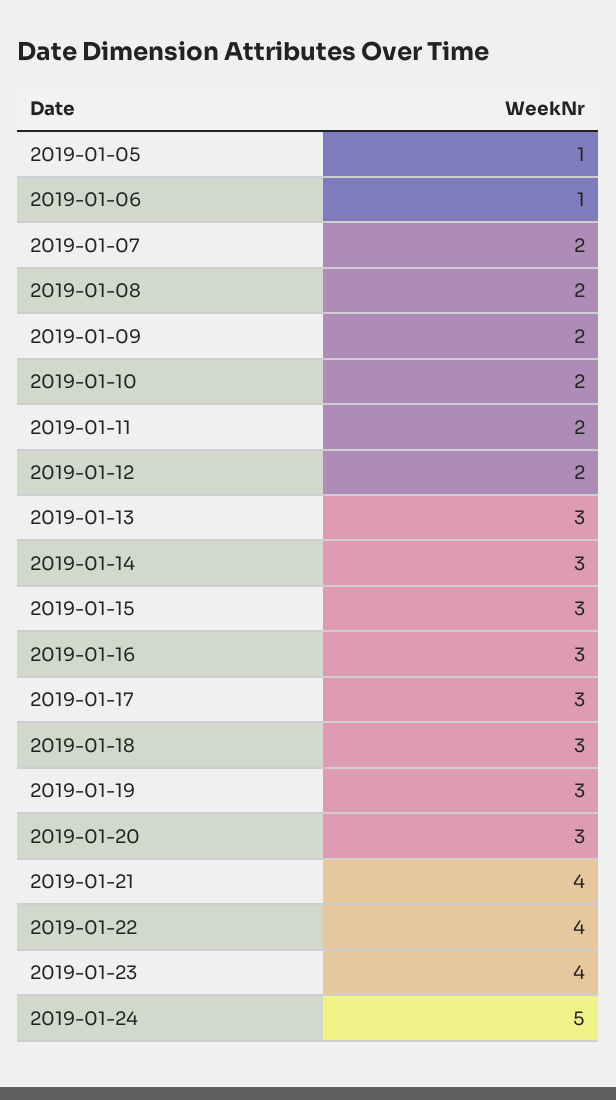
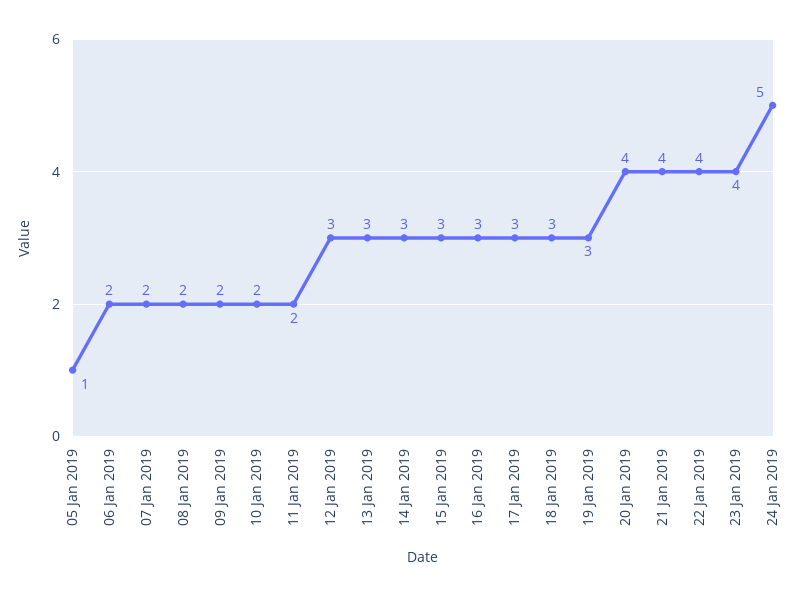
  {
    "2019-01-05": 1,
-   "2019-01-06": 1,
+   "2019-01-06": 2,
    "2019-01-07": 2,
    "2019-01-08": 2,
    "2019-01-09": 2,
    "2019-01-10": 2,
    "2019-01-11": 2,
-   "2019-01-12": 2,
+   "2019-01-12": 3,
    "2019-01-13": 3,
    "2019-01-14": 3,
    "2019-01-15": 3,
    "2019-01-16": 3,
    "2019-01-17": 3,
    "2019-01-18": 3,
    "2019-01-19": 3,
-   "2019-01-20": 3,
+   "2019-01-20": 4,
    "2019-01-21": 4,
    "2019-01-22": 4,
    "2019-01-23": 4,
    "2019-01-24": 5
  }

